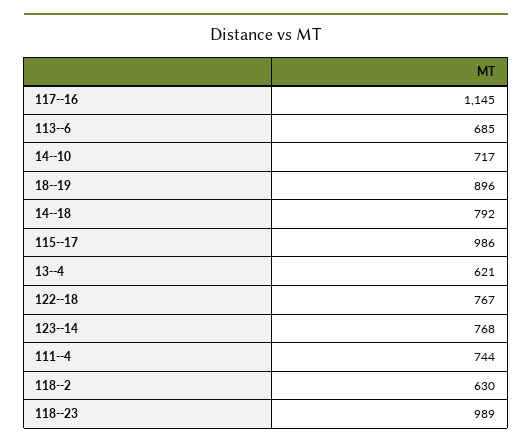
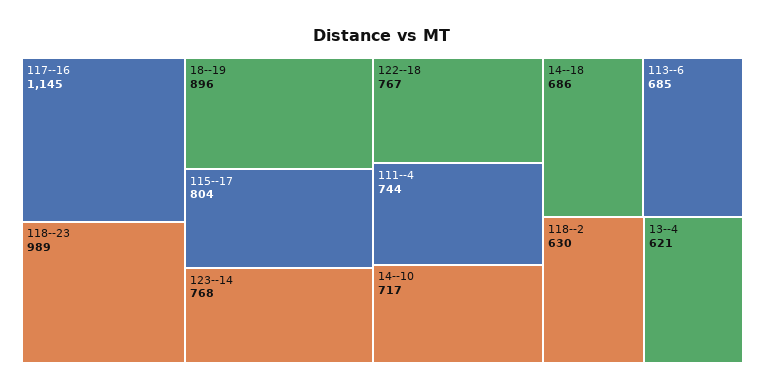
  {
    "117--16": 1145,
    "113--6": 685,
    "14--10": 717,
    "18--19": 896,
-   "14--18": 792,
+   "14--18": 686,
-   "115--17": 986,
+   "115--17": 804,
    "13--4": 621,
    "122--18": 767,
    "123--14": 768,
    "111--4": 744,
    "118--2": 630,
    "118--23": 989
  }

